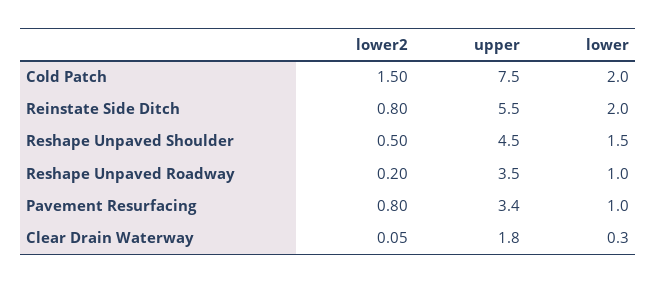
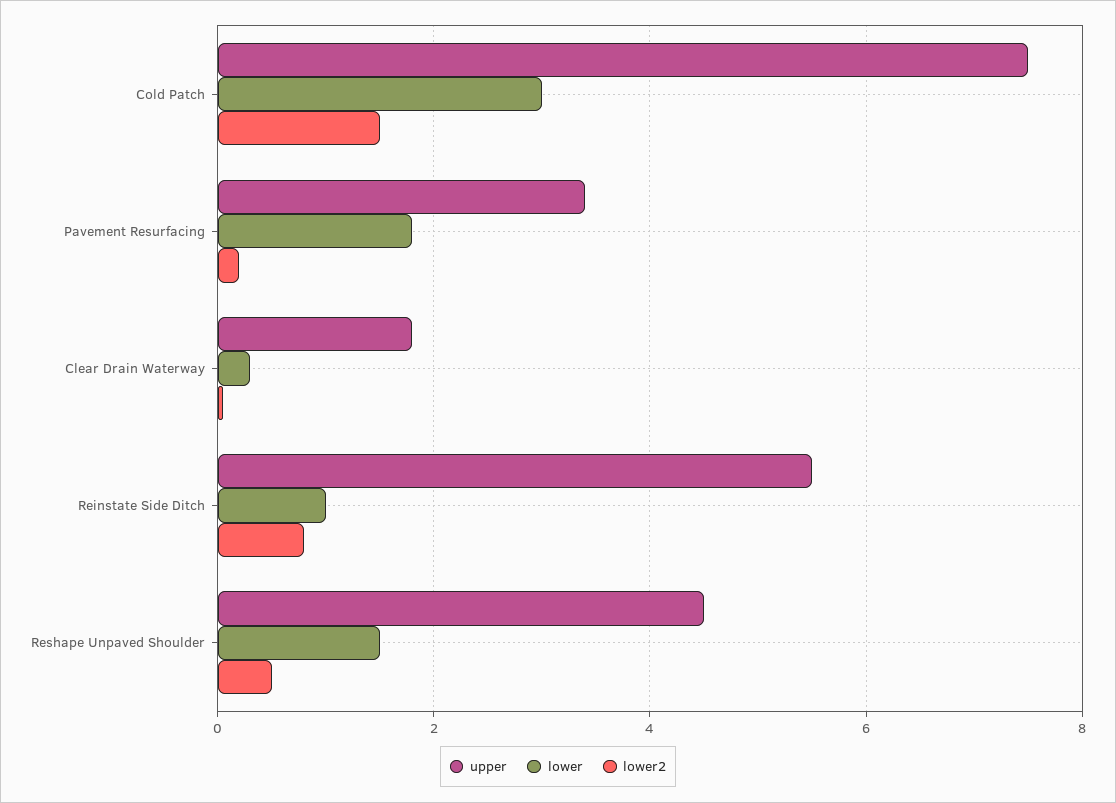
  {
    "lower2": {
      "Cold Patch": 1.5,
      "Reinstate Side Ditch": 0.8,
      "Reshape Unpaved Shoulder": 0.5,
-     "Reshape Unpaved Roadway": 0.2,
-     "Pavement Resurfacing": 0.8,
+     "Pavement Resurfacing": 0.2,
      "Clear Drain Waterway": 0.05
    },
    "upper": {
      "Cold Patch": 7.5,
      "Reinstate Side Ditch": 5.5,
      "Reshape Unpaved Shoulder": 4.5,
-     "Reshape Unpaved Roadway": 3.5,
      "Pavement Resurfacing": 3.4,
      "Clear Drain Waterway": 1.8
    },
    "lower": {
-     "Cold Patch": 2,
+     "Cold Patch": 3,
-     "Reinstate Side Ditch": 2,
+     "Reinstate Side Ditch": 1,
      "Reshape Unpaved Shoulder": 1.5,
-     "Reshape Unpaved Roadway": 1,
-     "Pavement Resurfacing": 1,
+     "Pavement Resurfacing": 1.8,
      "Clear Drain Waterway": 0.3
    }
  }

